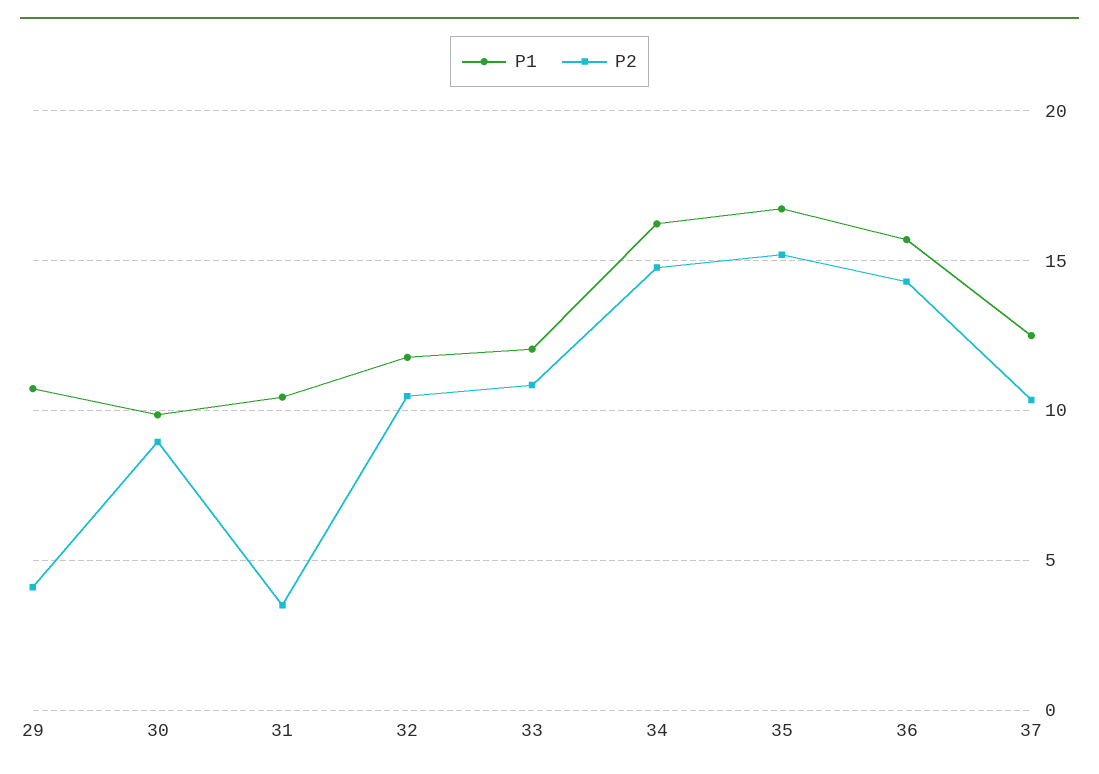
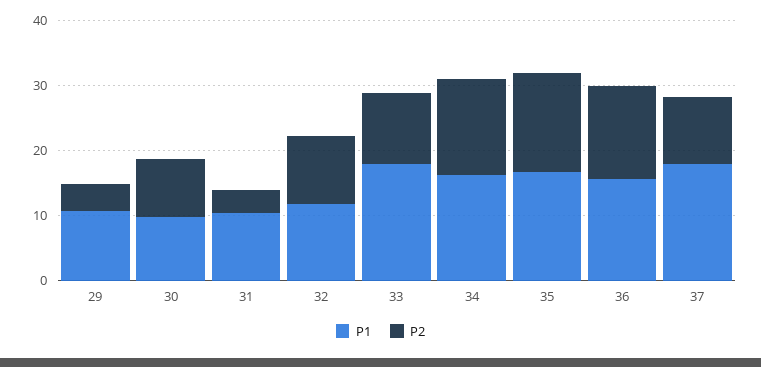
  {
    "P1": {
      "29": 10.5,
      "30": 10,
      "31": 10.5,
      "32": 12,
-     "33": 12,
+     "33": 18,
      "34": 16,
      "35": 16.5,
      "36": 15.5,
-     "37": 12.5
+     "37": 18
    },
    "P2": {
      "29": 4,
      "30": 9,
      "31": 3.5,
      "32": 10.5,
      "33": 11,
      "34": 15,
      "35": 15,
      "36": 14.5,
      "37": 10.5
    }
  }

